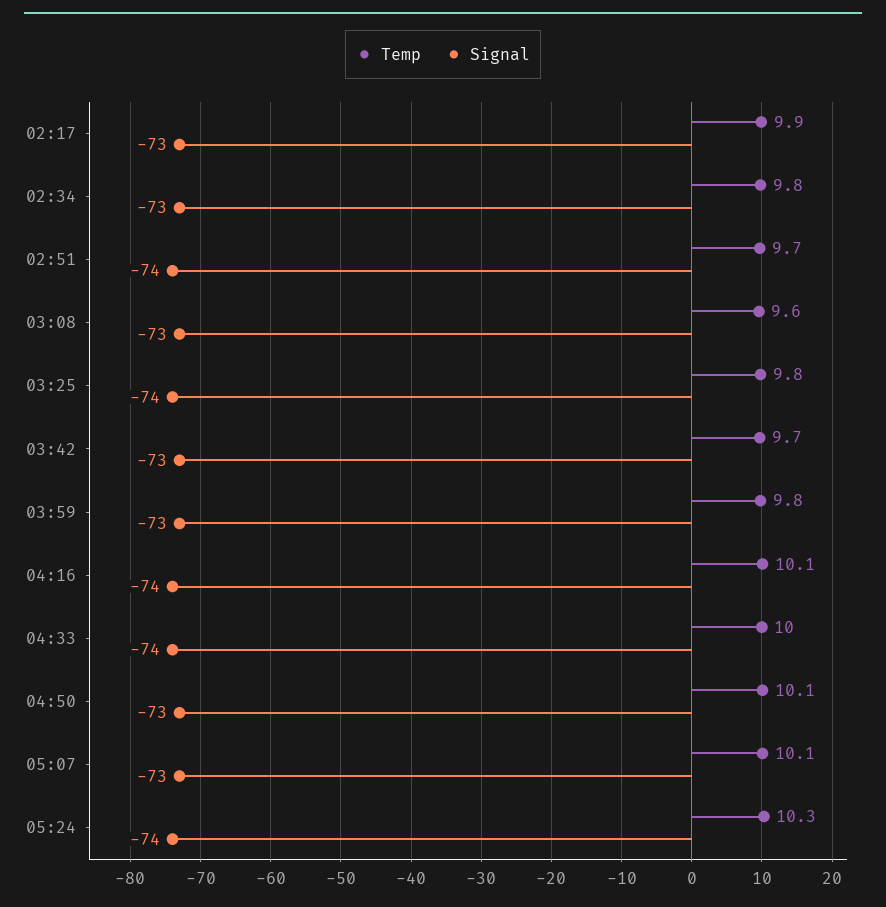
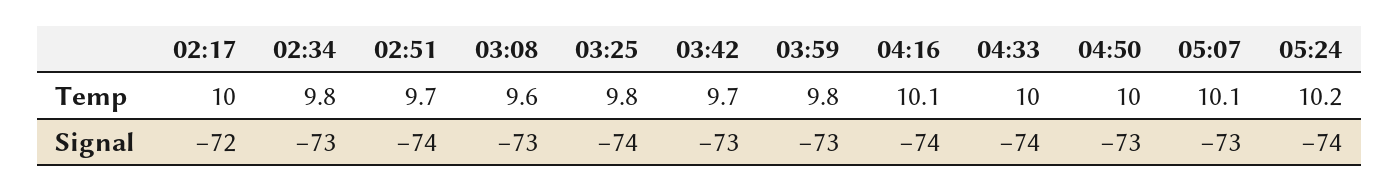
  {
    "Temp": {
-     "02:17": 9.9,
+     "02:17": 10,
      "02:34": 9.8,
      "02:51": 9.7,
      "03:08": 9.6,
      "03:25": 9.8,
      "03:42": 9.7,
      "03:59": 9.8,
      "04:16": 10.1,
      "04:33": 10,
-     "04:50": 10.1,
+     "04:50": 10,
      "05:07": 10.1,
-     "05:24": 10.3
+     "05:24": 10.2
    },
    "Signal": {
-     "02:17": -73,
+     "02:17": -72,
      "02:34": -73,
      "02:51": -74,
      "03:08": -73,
      "03:25": -74,
      "03:42": -73,
      "03:59": -73,
      "04:16": -74,
      "04:33": -74,
      "04:50": -73,
      "05:07": -73,
      "05:24": -74
    }
  }

